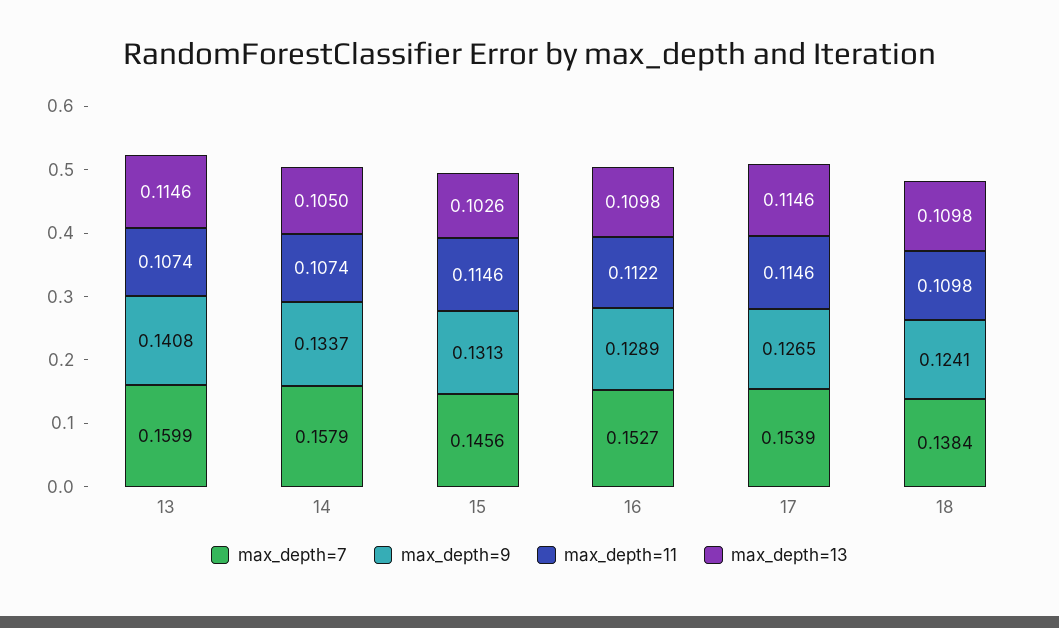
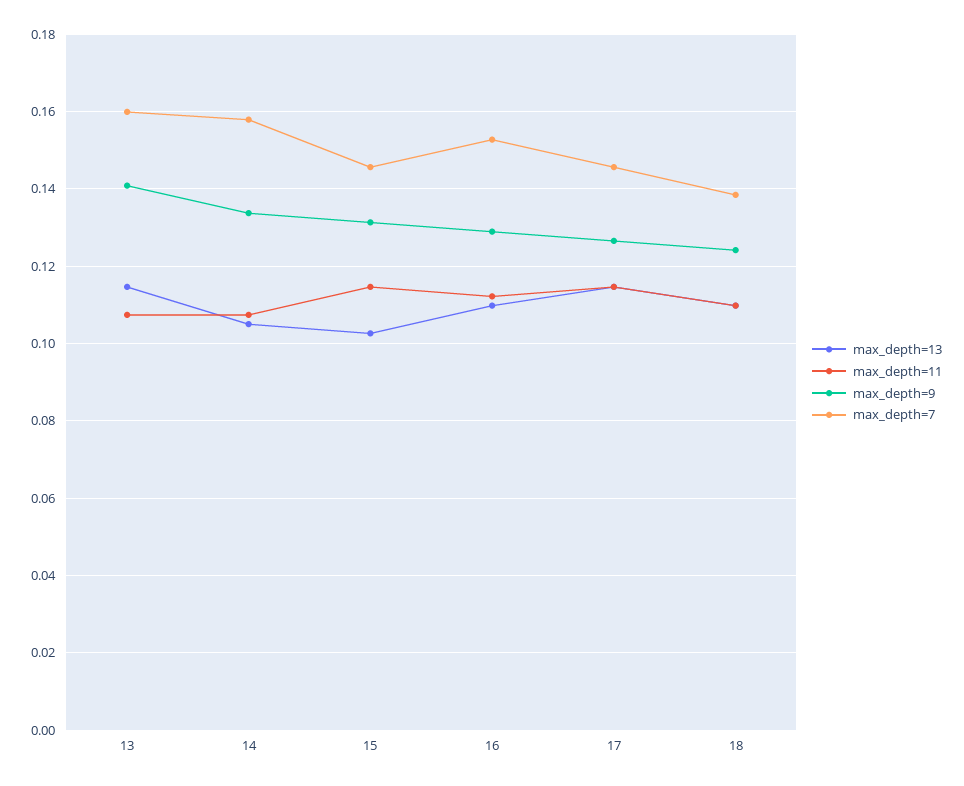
  {
    "max_depth=7": {
      "13": 0.1599,
      "14": 0.1579,
      "15": 0.1456,
      "16": 0.1527,
-     "17": 0.1539,
+     "17": 0.146,
      "18": 0.1384
    },
    "max_depth=9": {
      "13": 0.1408,
      "14": 0.1337,
      "15": 0.1313,
      "16": 0.1289,
      "17": 0.1265,
      "18": 0.1241
    },
    "max_depth=11": {
      "13": 0.1074,
      "14": 0.1074,
      "15": 0.1146,
      "16": 0.1122,
      "17": 0.1146,
      "18": 0.1098
    },
    "max_depth=13": {
      "13": 0.1146,
      "14": 0.105,
      "15": 0.1026,
      "16": 0.1098,
      "17": 0.1146,
      "18": 0.1098
    }
  }

